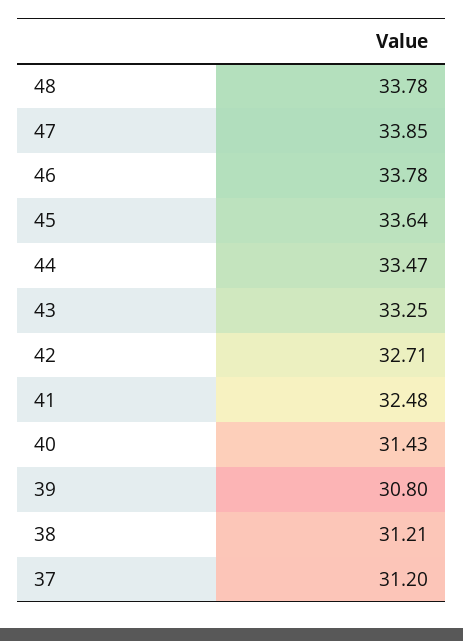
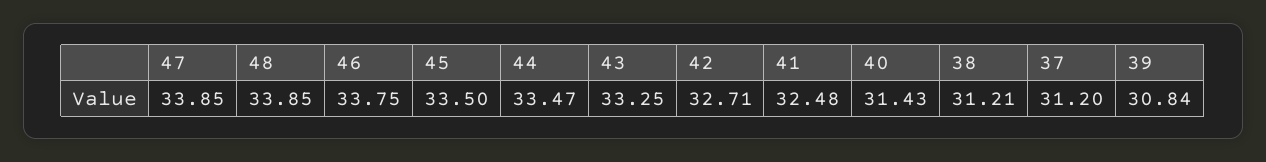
  {
-   "48": 33.78,
+   "48": 33.85,
    "47": 33.85,
-   "46": 33.78,
+   "46": 33.75,
-   "45": 33.64,
+   "45": 33.5,
    "44": 33.47,
    "43": 33.25,
    "42": 32.71,
    "41": 32.48,
    "40": 31.43,
-   "39": 30.8,
+   "39": 30.84,
    "38": 31.21,
    "37": 31.2
  }

